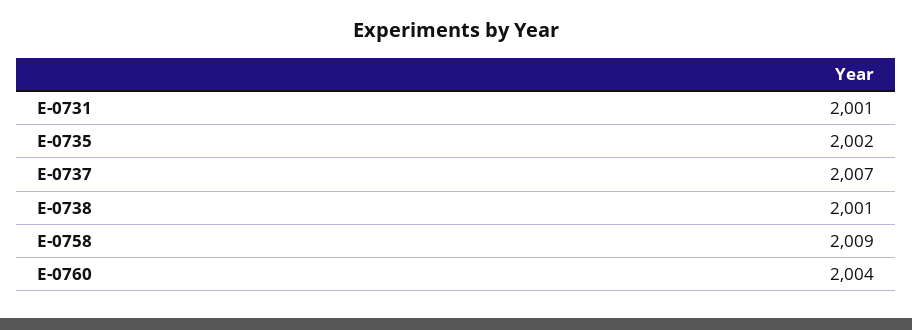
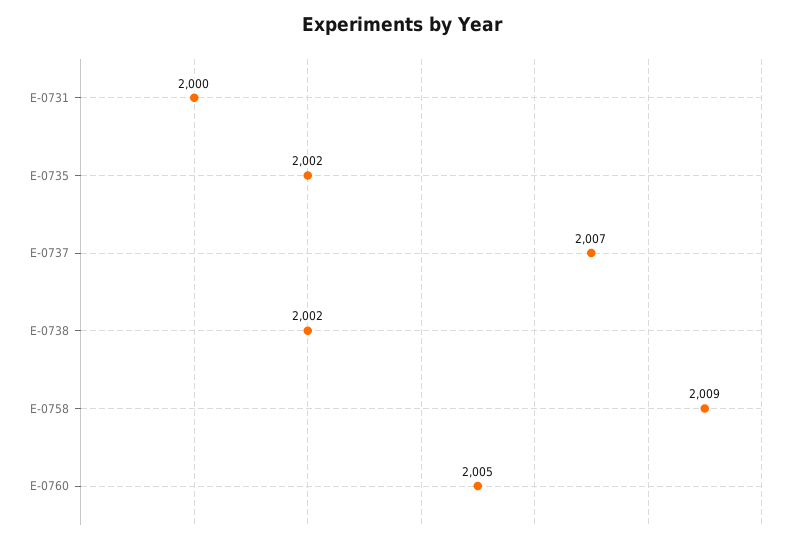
  {
-   "E-0731": 2001,
+   "E-0731": 2000,
    "E-0735": 2002,
    "E-0737": 2007,
-   "E-0738": 2001,
+   "E-0738": 2002,
    "E-0758": 2009,
-   "E-0760": 2004
+   "E-0760": 2005
  }

